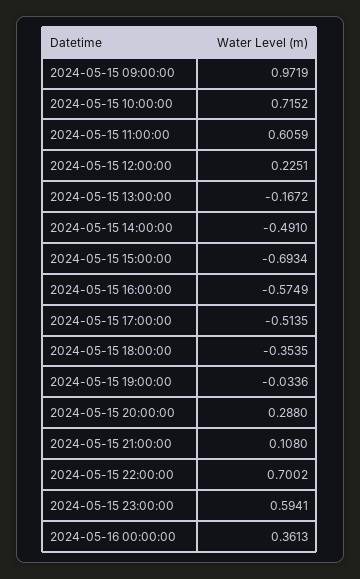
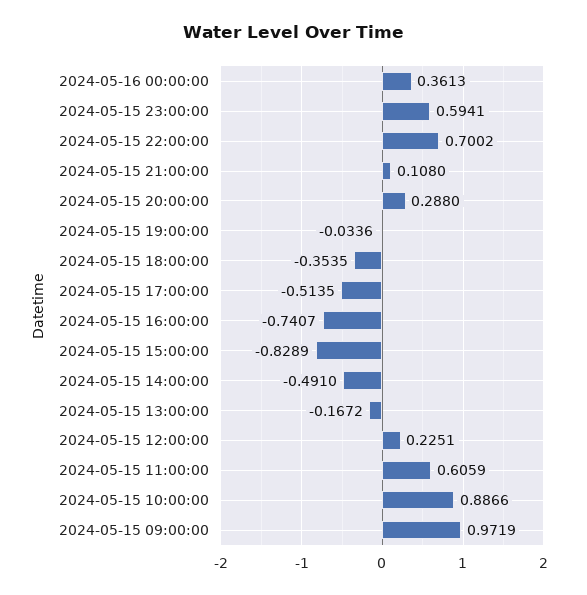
  {
    "2024-05-15 09:00:00": 0.9719,
-   "2024-05-15 10:00:00": 0.7152,
+   "2024-05-15 10:00:00": 0.8866,
    "2024-05-15 11:00:00": 0.6059,
    "2024-05-15 12:00:00": 0.2251,
    "2024-05-15 13:00:00": -0.1672,
    "2024-05-15 14:00:00": -0.491,
-   "2024-05-15 15:00:00": -0.6934,
+   "2024-05-15 15:00:00": -0.8289,
-   "2024-05-15 16:00:00": -0.5749,
+   "2024-05-15 16:00:00": -0.7407,
    "2024-05-15 17:00:00": -0.5135,
    "2024-05-15 18:00:00": -0.3535,
    "2024-05-15 19:00:00": -0.0336,
    "2024-05-15 20:00:00": 0.288,
    "2024-05-15 21:00:00": 0.108,
    "2024-05-15 22:00:00": 0.7002,
    "2024-05-15 23:00:00": 0.5941,
    "2024-05-16 00:00:00": 0.3613
  }

